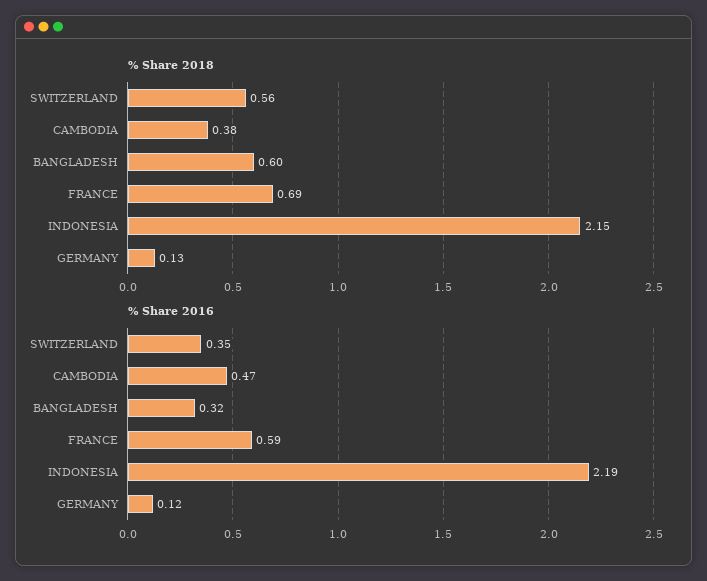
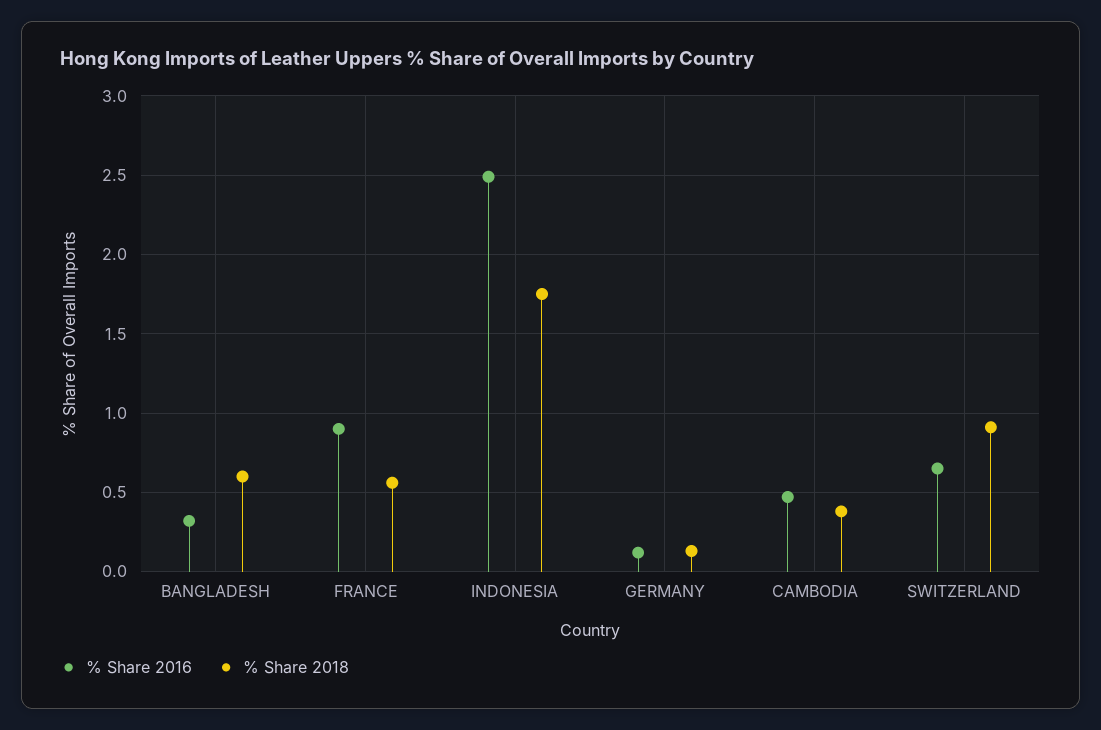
  {
    "% Share 2018": {
-     "SWITZERLAND": 0.56,
+     "SWITZERLAND": 0.9,
      "CAMBODIA": 0.38,
      "BANGLADESH": 0.6,
-     "FRANCE": 0.69,
+     "FRANCE": 0.55,
-     "INDONESIA": 2.15,
+     "INDONESIA": 1.75,
      "GERMANY": 0.13
    },
    "% Share 2016": {
-     "SWITZERLAND": 0.35,
+     "SWITZERLAND": 0.65,
      "CAMBODIA": 0.47,
      "BANGLADESH": 0.32,
-     "FRANCE": 0.59,
+     "FRANCE": 0.9,
-     "INDONESIA": 2.19,
+     "INDONESIA": 2.5,
      "GERMANY": 0.12
    }
  }

